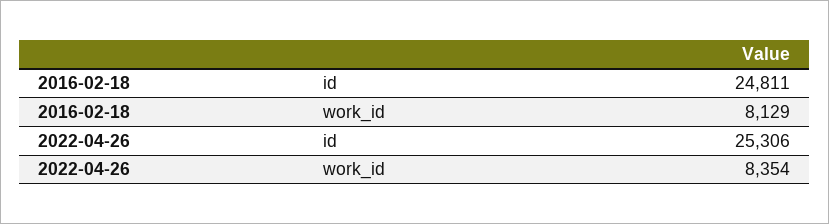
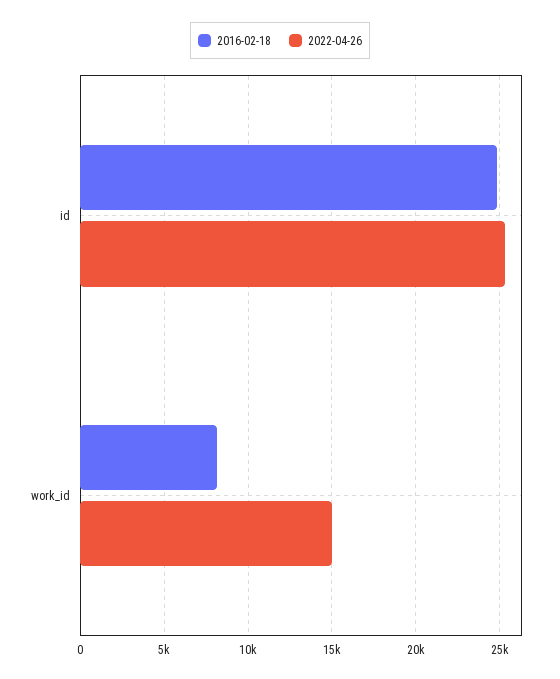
  {
    "2016-02-18": {
      "id": 24811,
      "work_id": 8129
    },
    "2022-04-26": {
      "id": 25306,
-     "work_id": 8354
+     "work_id": 15000
    }
  }

